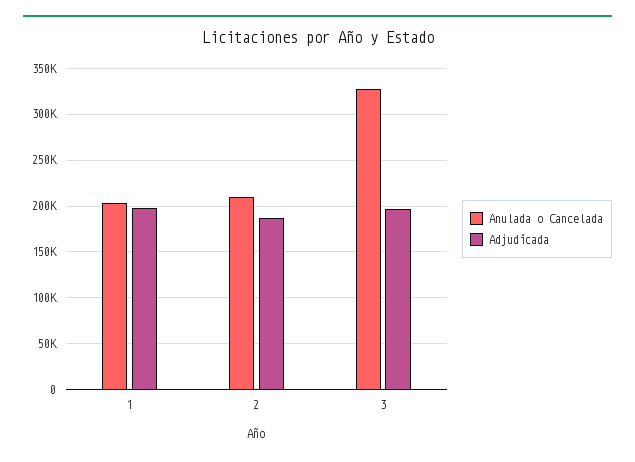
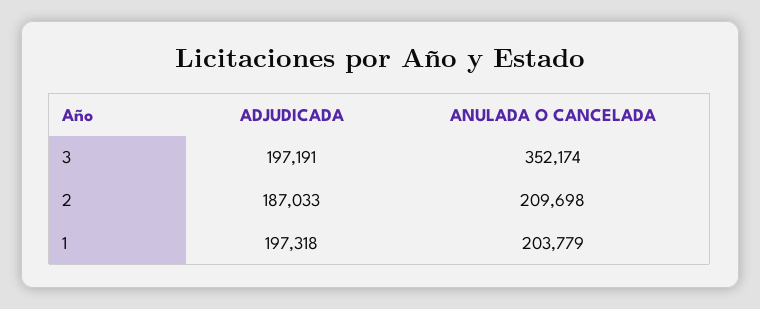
  {
    "Anulada o Cancelada": {
      "1": 203779,
      "2": 209698,
-     "3": 330000
+     "3": 352174
    },
    "Adjudicada": {
      "1": 197318,
      "2": 187033,
      "3": 197191
    }
  }

